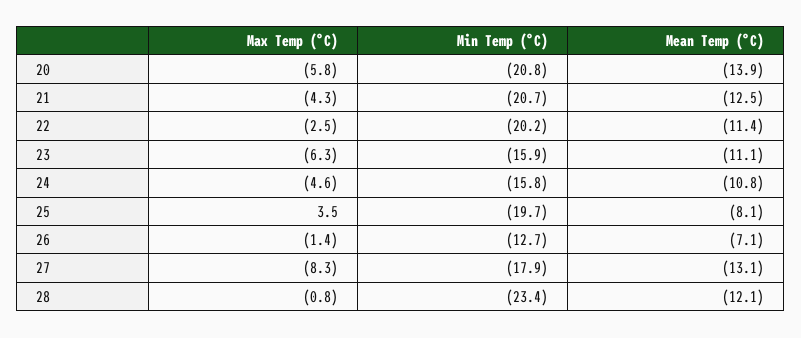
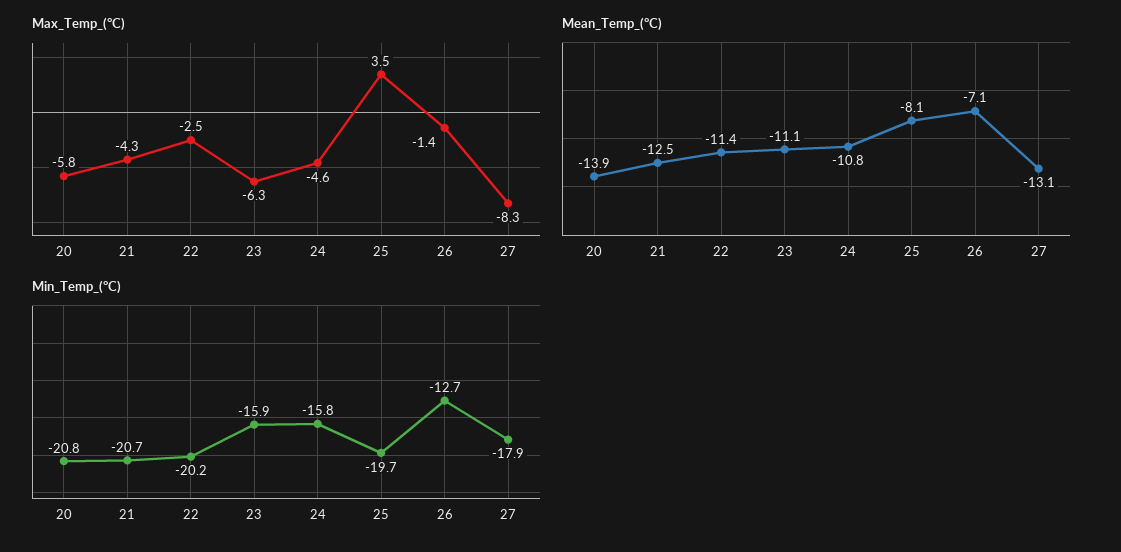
  {
    "Max Temp (°C)": {
      "20": -5.8,
      "21": -4.3,
      "22": -2.5,
      "23": -6.3,
      "24": -4.6,
      "25": 3.5,
      "26": -1.4,
-     "27": -8.3,
+     "27": -8.3
-     "28": -0.8
    },
    "Min Temp (°C)": {
      "20": -20.8,
      "21": -20.7,
      "22": -20.2,
      "23": -15.9,
      "24": -15.8,
      "25": -19.7,
      "26": -12.7,
-     "27": -17.9,
+     "27": -17.9
-     "28": -23.4
    },
    "Mean Temp (°C)": {
      "20": -13.9,
      "21": -12.5,
      "22": -11.4,
      "23": -11.1,
      "24": -10.8,
      "25": -8.1,
      "26": -7.1,
-     "27": -13.1,
+     "27": -13.1
-     "28": -12.1
    }
  }

